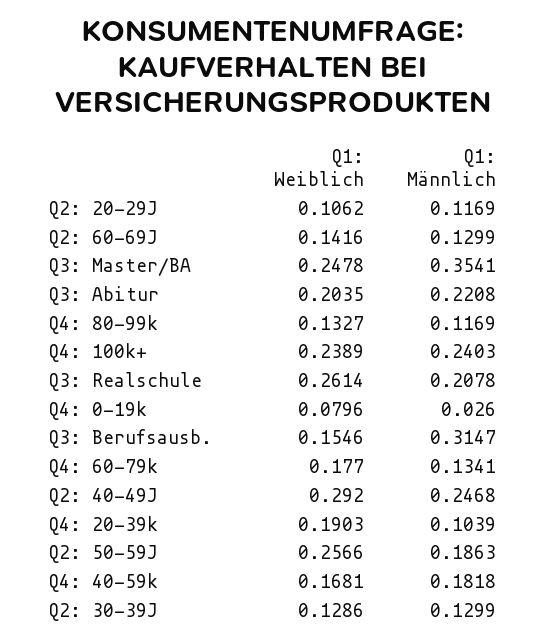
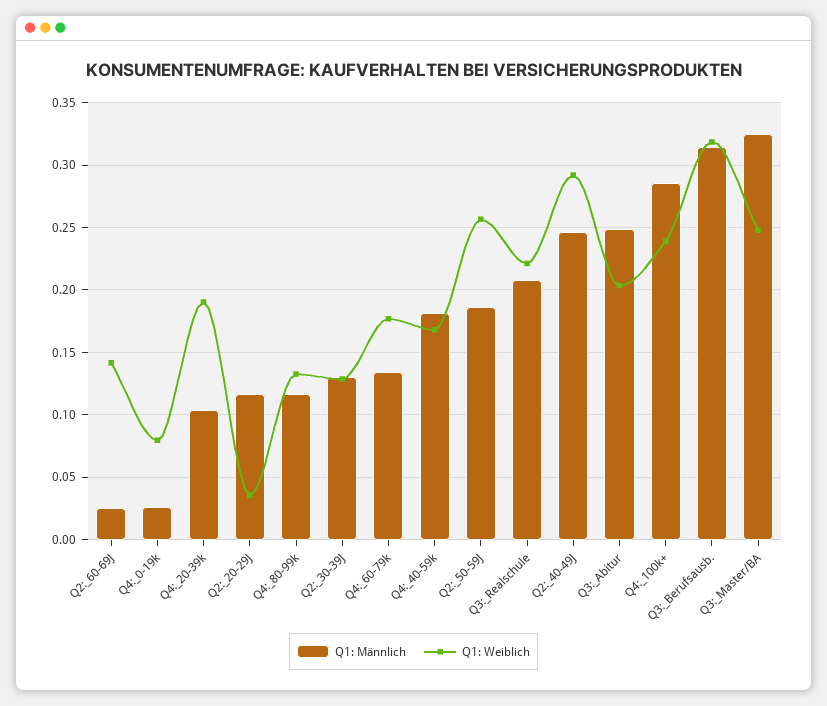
  {
    "Q1: Weiblich": {
-     "Q2: 20-29J": 0.1062,
+     "Q2: 20-29J": 0.035,
      "Q2: 60-69J": 0.1416,
      "Q3: Master/BA": 0.2478,
      "Q3: Abitur": 0.2035,
      "Q4: 80-99k": 0.1327,
      "Q4: 100k+": 0.2389,
-     "Q3: Realschule": 0.2614,
+     "Q3: Realschule": 0.22,
      "Q4: 0-19k": 0.0796,
-     "Q3: Berufsausb.": 0.1546,
+     "Q3: Berufsausb.": 0.32,
      "Q4: 60-79k": 0.177,
      "Q2: 40-49J": 0.292,
      "Q4: 20-39k": 0.1903,
      "Q2: 50-59J": 0.2566,
      "Q4: 40-59k": 0.1681,
      "Q2: 30-39J": 0.1286
    },
    "Q1: Männlich": {
      "Q2: 20-29J": 0.1169,
-     "Q2: 60-69J": 0.1299,
+     "Q2: 60-69J": 0.025,
-     "Q3: Master/BA": 0.3541,
+     "Q3: Master/BA": 0.325,
-     "Q3: Abitur": 0.2208,
+     "Q3: Abitur": 0.25,
      "Q4: 80-99k": 0.1169,
-     "Q4: 100k+": 0.2403,
+     "Q4: 100k+": 0.285,
      "Q3: Realschule": 0.2078,
      "Q4: 0-19k": 0.026,
      "Q3: Berufsausb.": 0.3147,
      "Q4: 60-79k": 0.1341,
      "Q2: 40-49J": 0.2468,
      "Q4: 20-39k": 0.1039,
      "Q2: 50-59J": 0.1863,
      "Q4: 40-59k": 0.1818,
      "Q2: 30-39J": 0.1299
    }
  }

